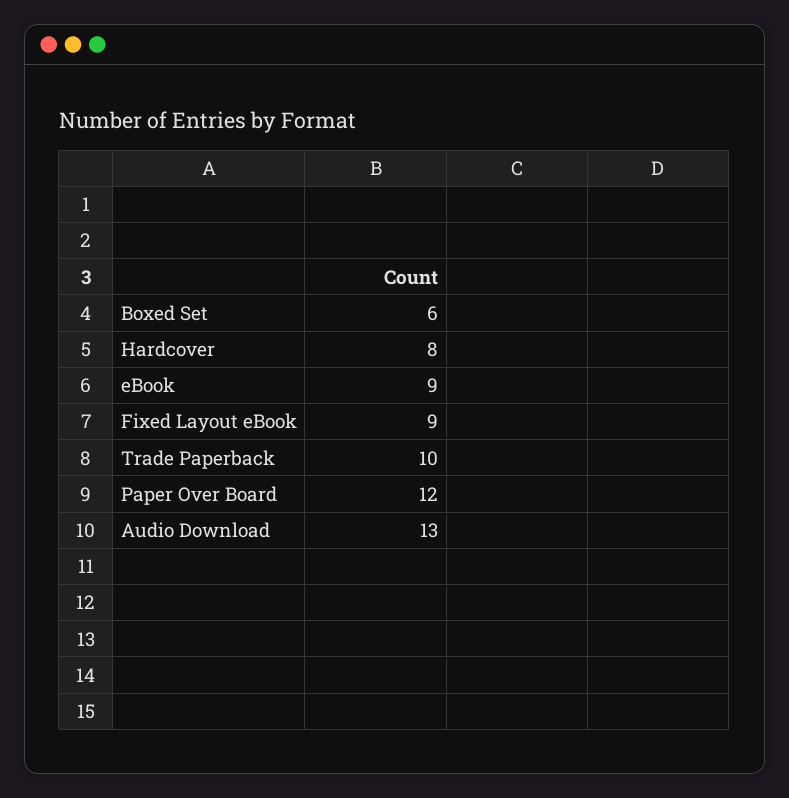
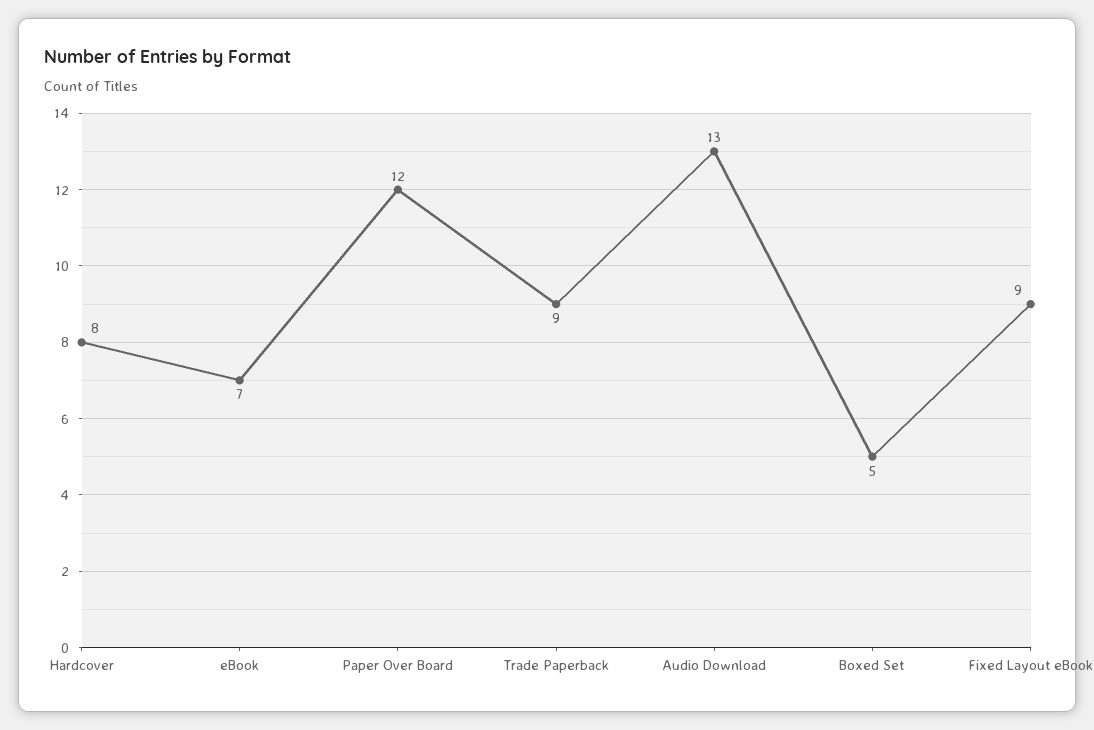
  {
-   "Boxed Set": 6,
+   "Boxed Set": 5,
    "Hardcover": 8,
-   "eBook": 9,
+   "eBook": 7,
    "Fixed Layout eBook": 9,
-   "Trade Paperback": 10,
+   "Trade Paperback": 9,
    "Paper Over Board": 12,
    "Audio Download": 13
  }

